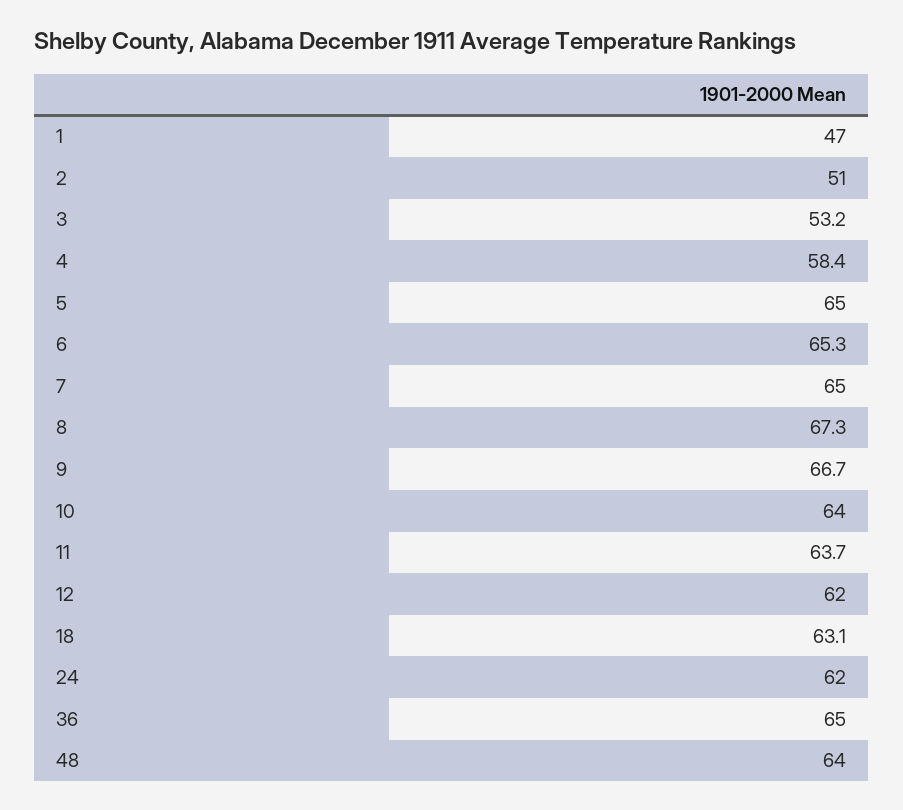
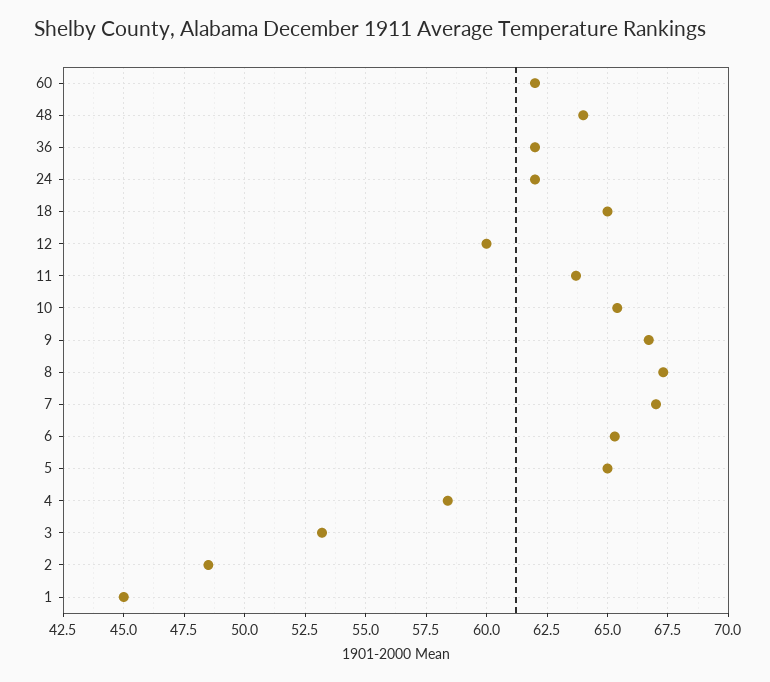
  {
-   "1": 47,
+   "1": 45,
-   "2": 51,
+   "2": 48.5,
    "3": 53.2,
    "4": 58.4,
    "5": 65,
    "6": 65.3,
-   "7": 65,
+   "7": 67,
    "8": 67.3,
    "9": 66.7,
-   "10": 64,
+   "10": 65.5,
    "11": 63.7,
-   "12": 62,
+   "12": 60,
-   "18": 63.1,
+   "18": 65,
    "24": 62,
-   "36": 65,
+   "36": 62,
-   "48": 64
+   "48": 64,
+   "60": 62
  }

